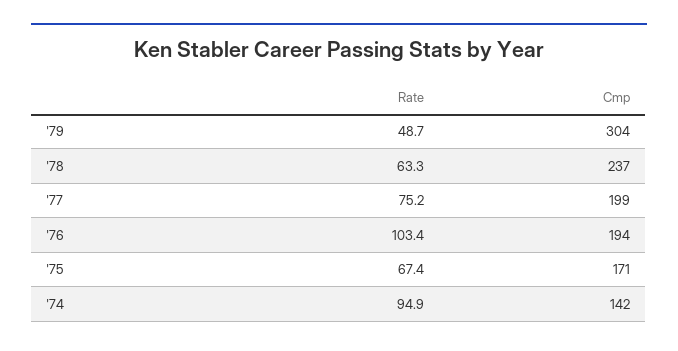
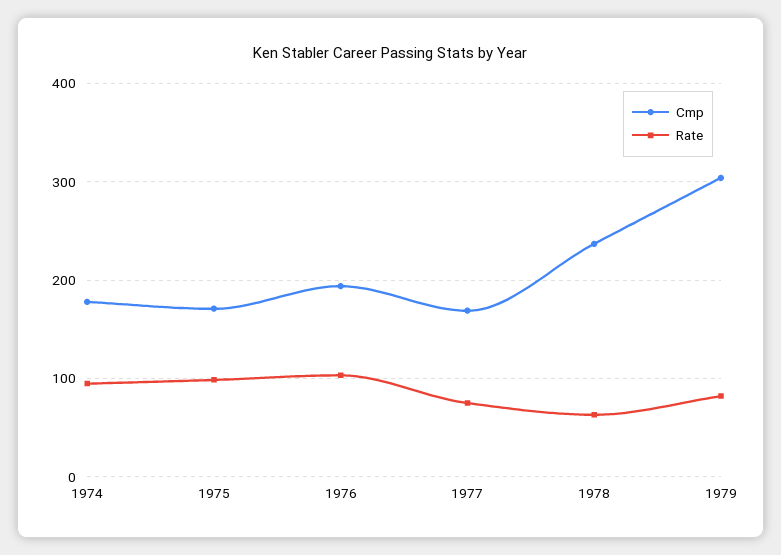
  {
    "Rate": {
-     "'79": 48.7,
+     "'79": 80,
      "'78": 63.3,
      "'77": 75.2,
      "'76": 103.4,
-     "'75": 67.4,
+     "'75": 100,
      "'74": 94.9
    },
    "Cmp": {
      "'79": 304,
      "'78": 237,
-     "'77": 199,
+     "'77": 170,
      "'76": 194,
      "'75": 171,
-     "'74": 142
+     "'74": 180
    }
  }

